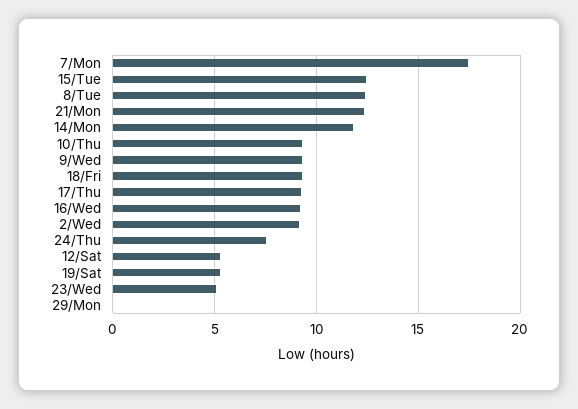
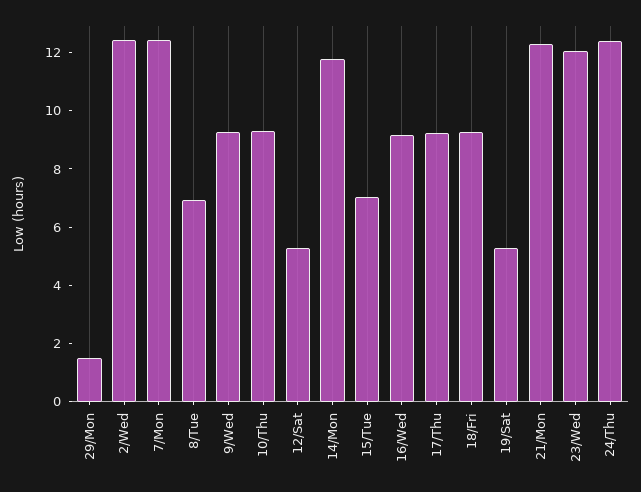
  {
-   "7/Mon": 17.5,
+   "7/Mon": 12.5,
-   "15/Tue": 12.5,
+   "15/Tue": 7,
-   "8/Tue": 12.5,
+   "8/Tue": 7,
    "21/Mon": 12.5,
    "14/Mon": 12,
    "10/Thu": 9.5,
    "9/Wed": 9.5,
    "18/Fri": 9.5,
    "17/Thu": 9,
    "16/Wed": 9,
-   "2/Wed": 9,
+   "2/Wed": 12.5,
-   "24/Thu": 7.5,
+   "24/Thu": 12.5,
    "12/Sat": 5.5,
    "19/Sat": 5.5,
-   "23/Wed": 5,
+   "23/Wed": 12,
-   "29/Mon": 0
+   "29/Mon": 1.5
  }

